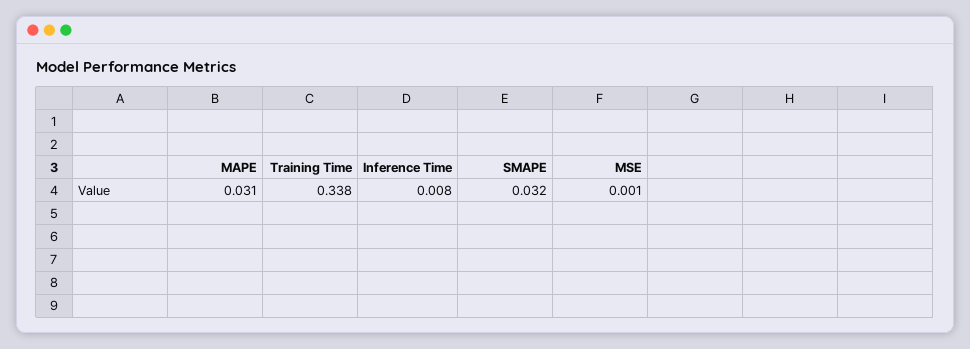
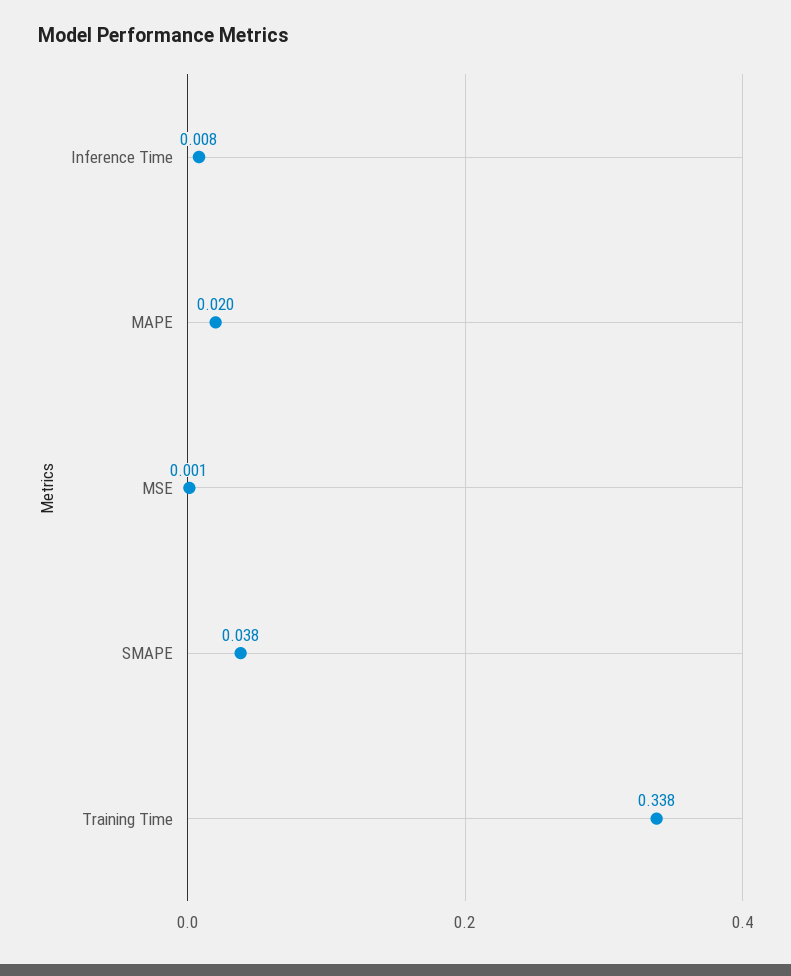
  {
-   "MAPE": 0.031,
+   "MAPE": 0.02,
    "Training Time": 0.338,
    "Inference Time": 0.008,
-   "SMAPE": 0.032,
+   "SMAPE": 0.038,
    "MSE": 0.001
  }

